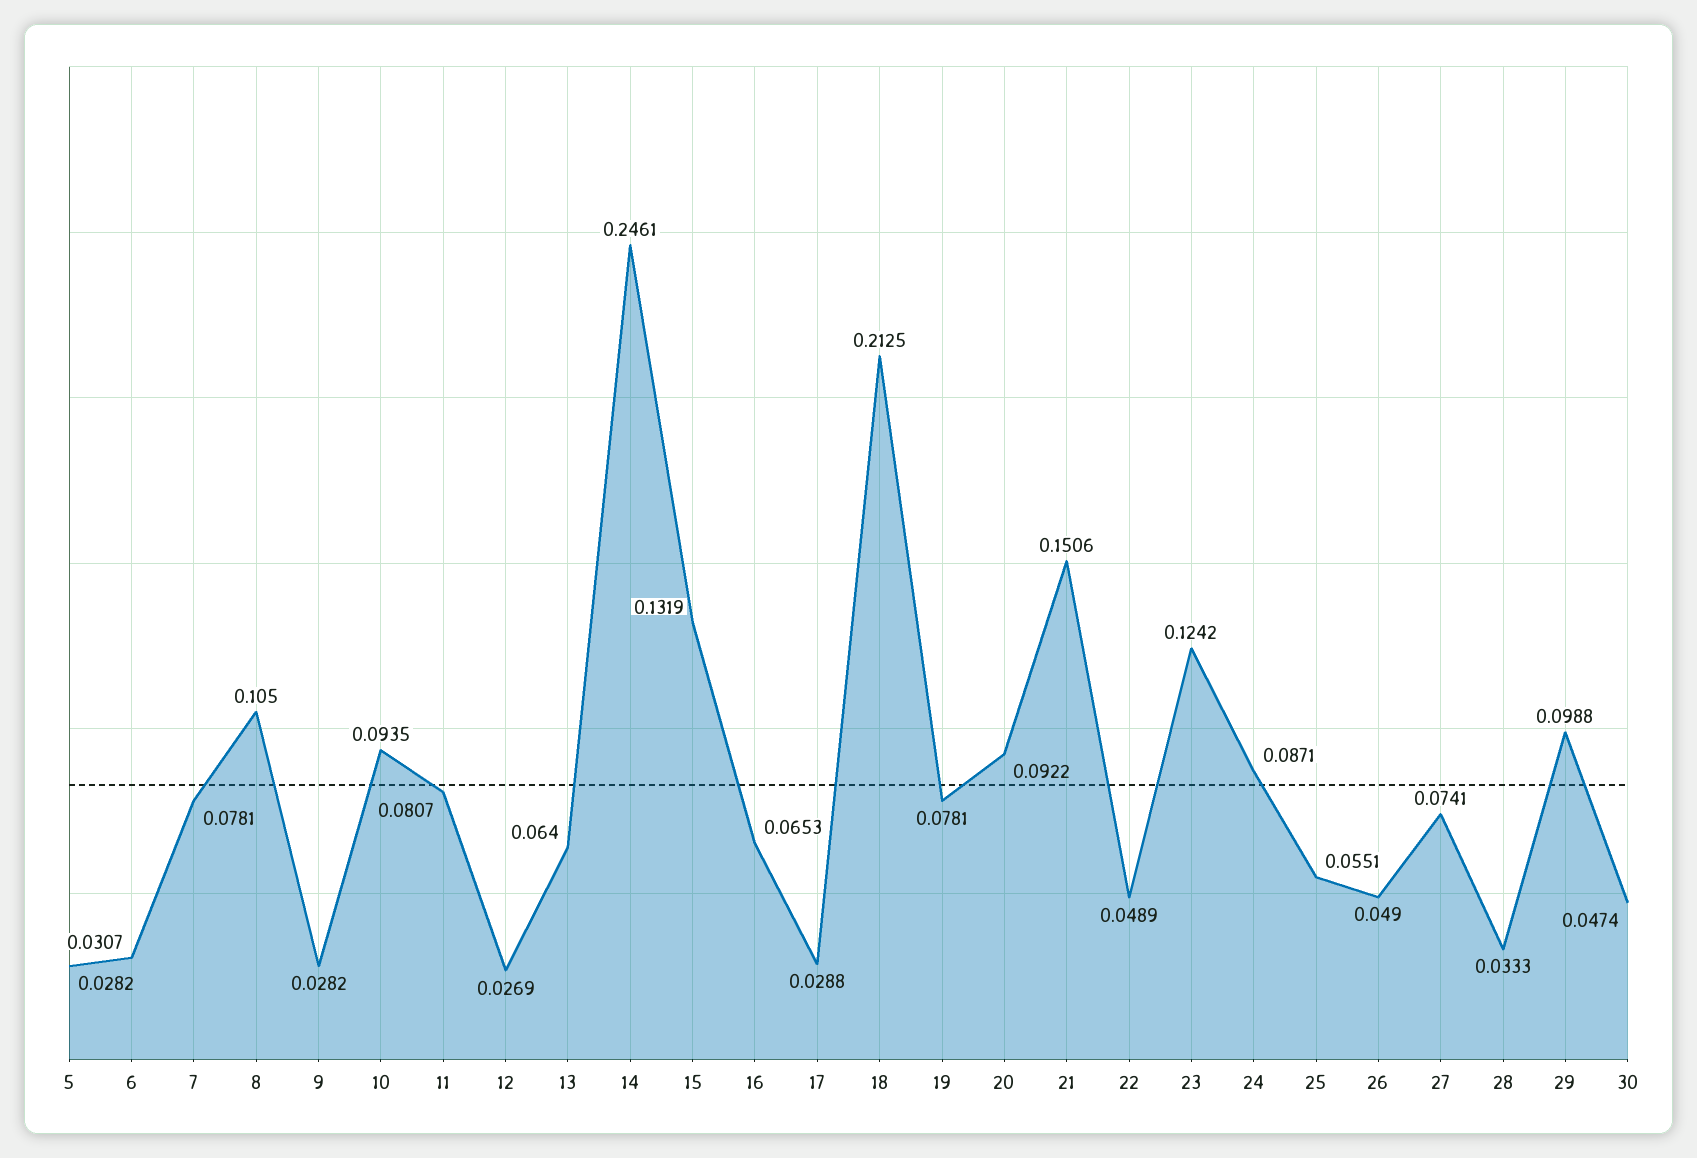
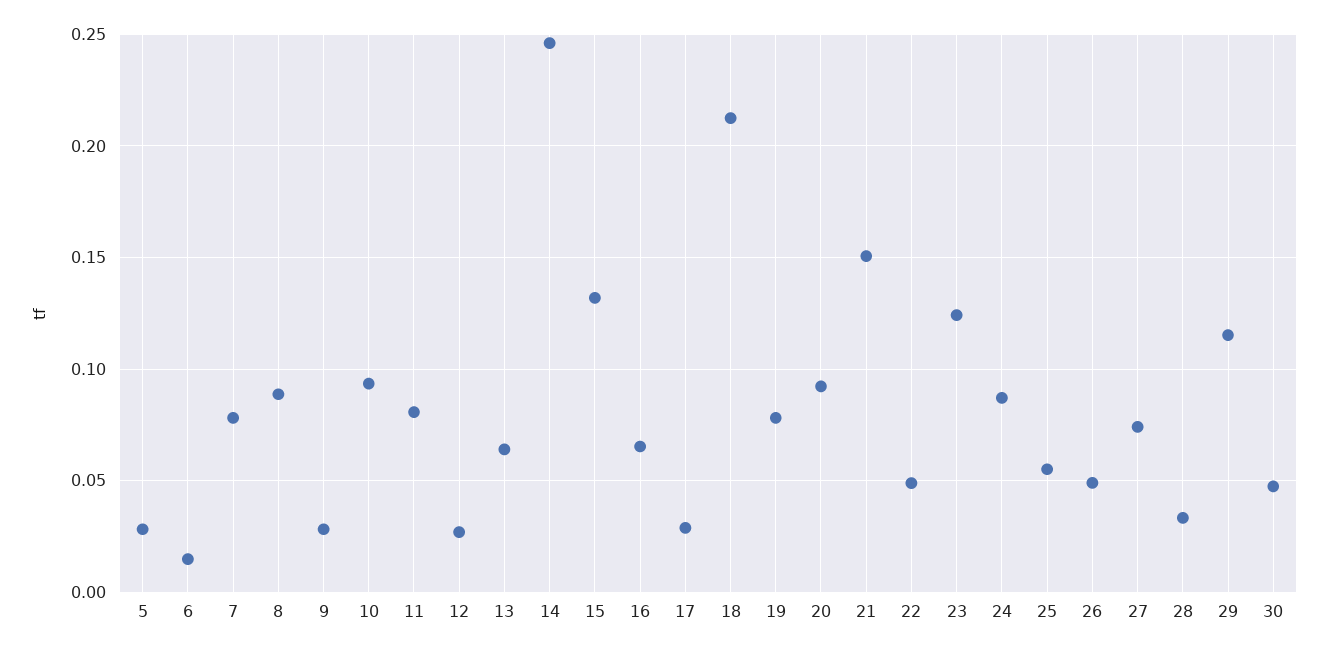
  {
    "5": 0.0282,
-   "6": 0.0307,
+   "6": 0.015,
    "7": 0.0781,
-   "8": 0.105,
+   "8": 0.09,
    "9": 0.0282,
    "10": 0.0935,
    "11": 0.0807,
    "12": 0.0269,
    "13": 0.064,
    "14": 0.2461,
    "15": 0.1319,
    "16": 0.0653,
    "17": 0.0288,
    "18": 0.2125,
    "19": 0.0781,
    "20": 0.0922,
    "21": 0.1506,
    "22": 0.0489,
    "23": 0.1242,
    "24": 0.0871,
    "25": 0.0551,
    "26": 0.049,
    "27": 0.0741,
    "28": 0.0333,
-   "29": 0.0988,
+   "29": 0.115,
    "30": 0.0474
  }

